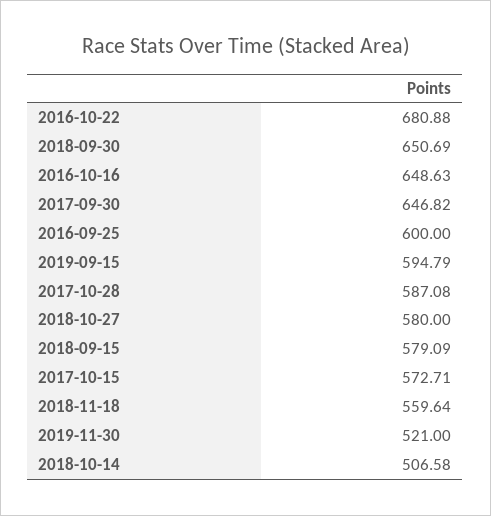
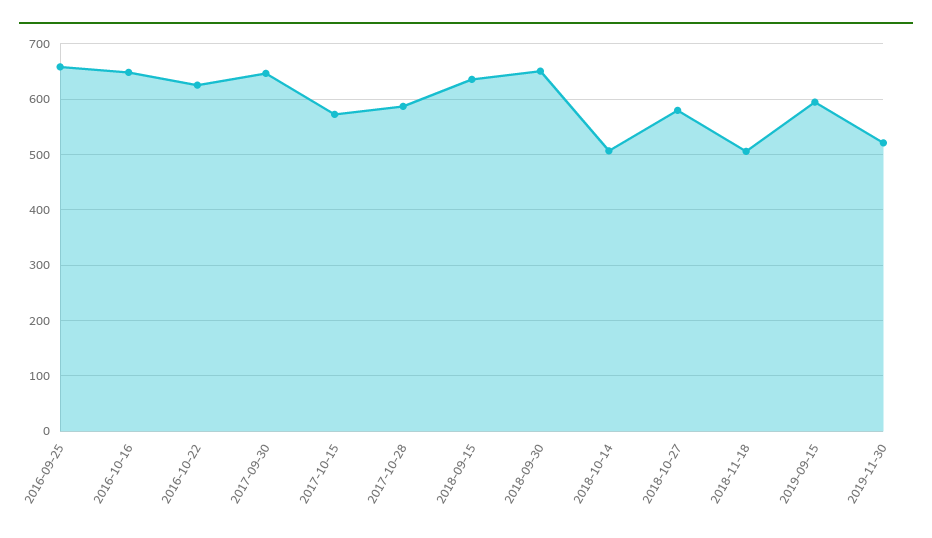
  {
-   "2016-10-22": 680.88,
+   "2016-10-22": 620,
    "2018-09-30": 650.69,
    "2016-10-16": 648.63,
    "2017-09-30": 646.82,
-   "2016-09-25": 600,
+   "2016-09-25": 660,
    "2019-09-15": 594.79,
    "2017-10-28": 587.08,
    "2018-10-27": 580,
-   "2018-09-15": 579.09,
+   "2018-09-15": 640,
    "2017-10-15": 572.71,
-   "2018-11-18": 559.64,
+   "2018-11-18": 500,
    "2019-11-30": 521,
    "2018-10-14": 506.58
  }

